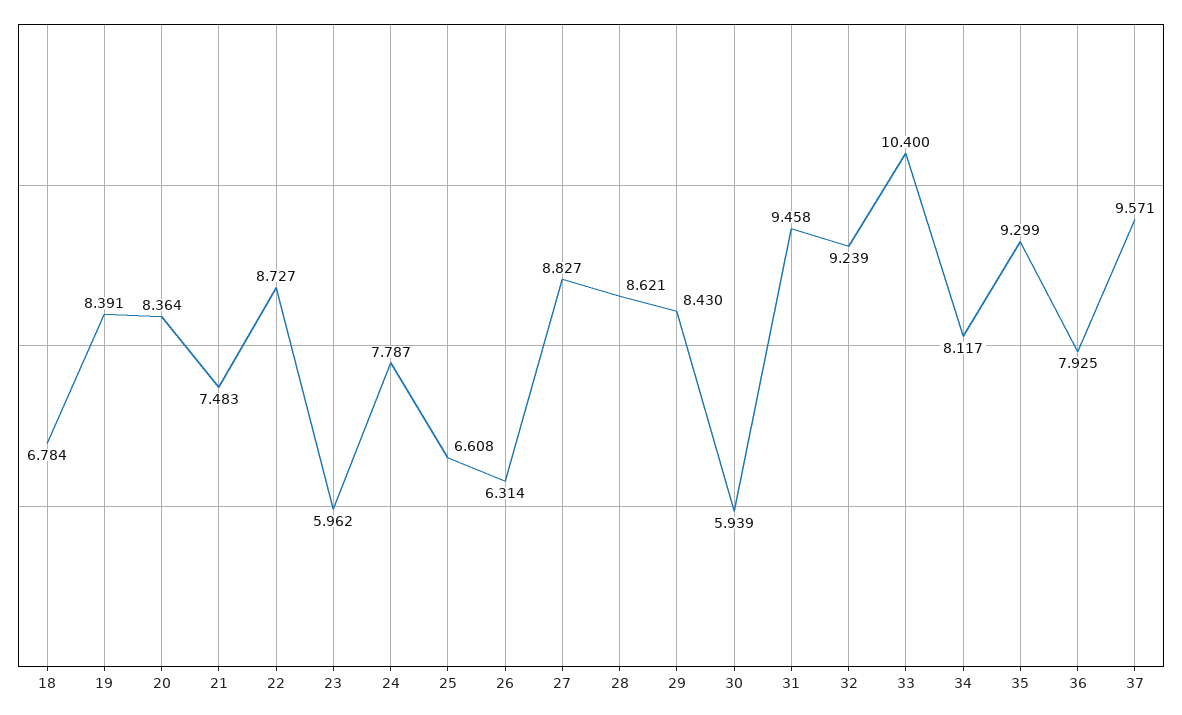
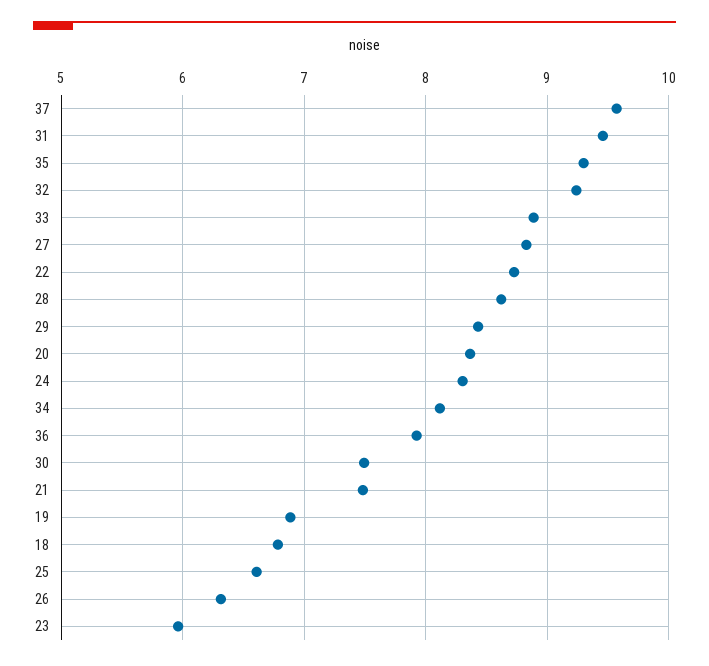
  {
    "18": 6.784,
-   "19": 8.391,
+   "19": 6.9,
    "20": 8.364,
    "21": 7.483,
    "22": 8.727,
    "23": 5.962,
-   "24": 7.787,
+   "24": 8.3,
    "25": 6.608,
    "26": 6.314,
    "27": 8.827,
    "28": 8.621,
    "29": 8.43,
-   "30": 5.939,
+   "30": 7.5,
    "31": 9.458,
    "32": 9.239,
-   "33": 10.4,
+   "33": 8.9,
    "34": 8.117,
    "35": 9.299,
    "36": 7.925,
    "37": 9.571
  }

